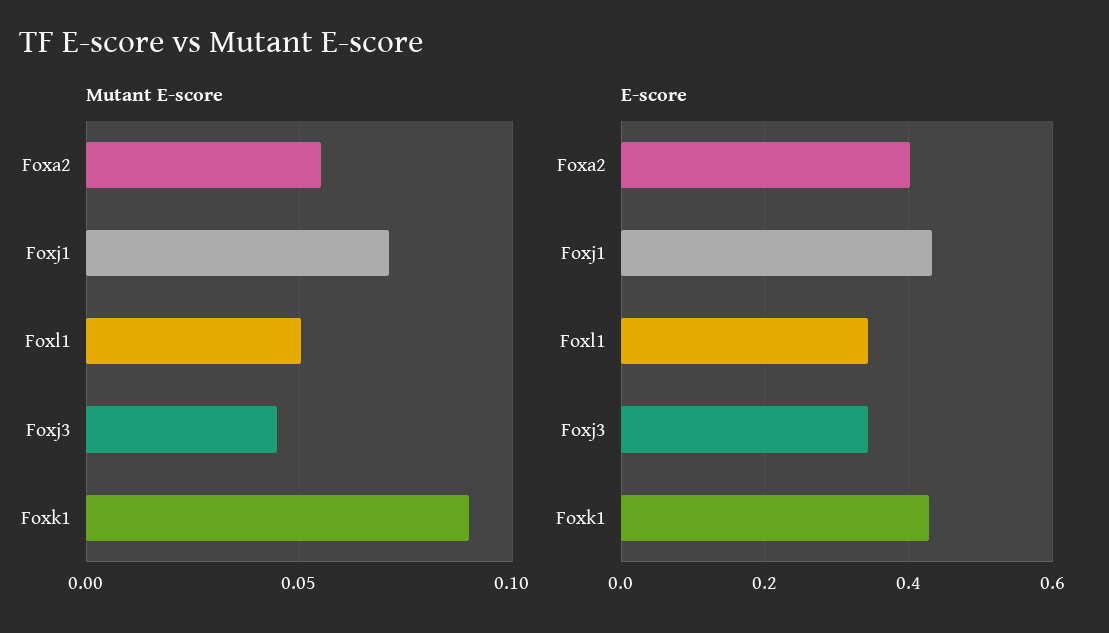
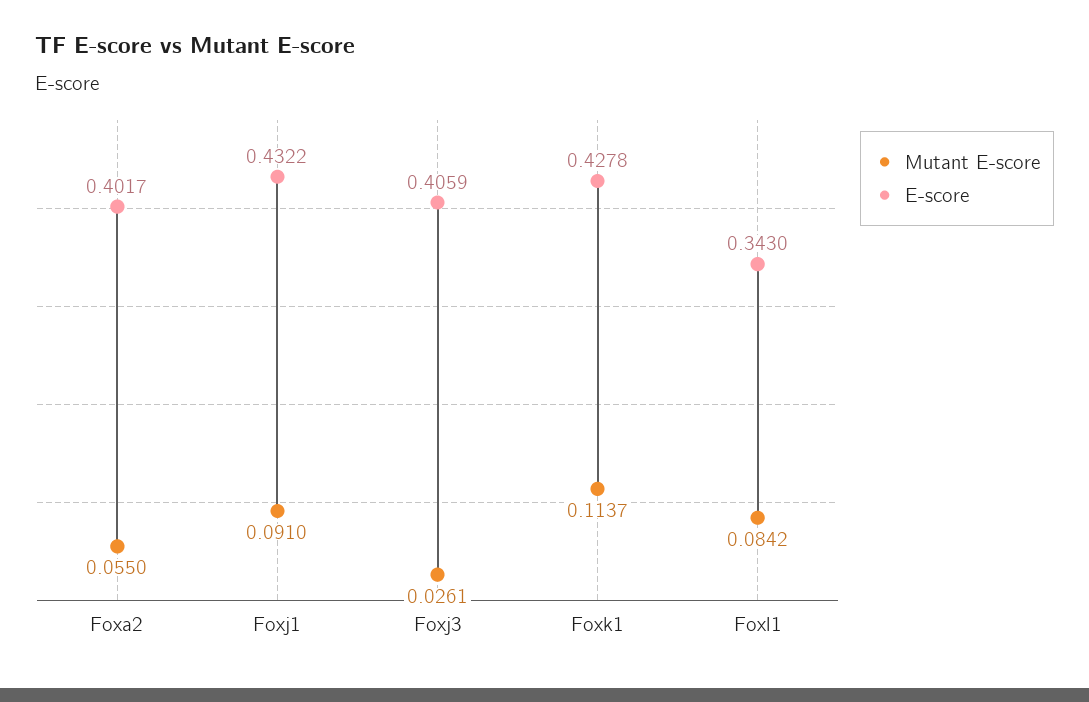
  {
    "Mutant E-score": {
      "Foxa2": 0.055,
-     "Foxj1": 0.07,
+     "Foxj1": 0.091,
-     "Foxl1": 0.05,
+     "Foxl1": 0.0842,
-     "Foxj3": 0.045,
+     "Foxj3": 0.0261,
-     "Foxk1": 0.09
+     "Foxk1": 0.1137
    },
    "E-score": {
      "Foxa2": 0.4017,
      "Foxj1": 0.4322,
      "Foxl1": 0.343,
-     "Foxj3": 0.34,
+     "Foxj3": 0.4059,
      "Foxk1": 0.4278
    }
  }

